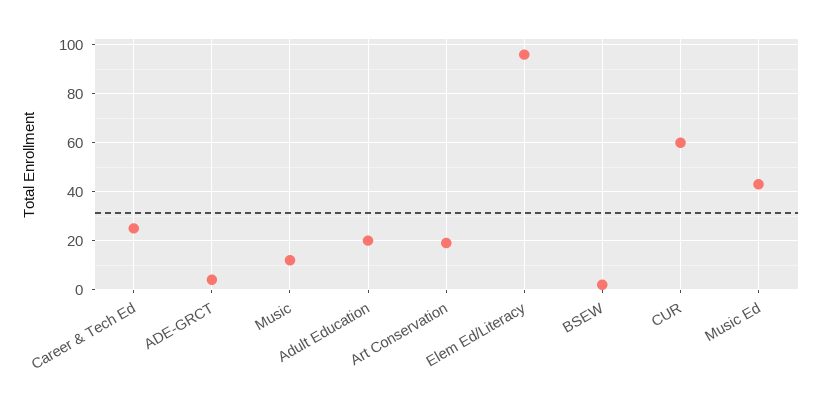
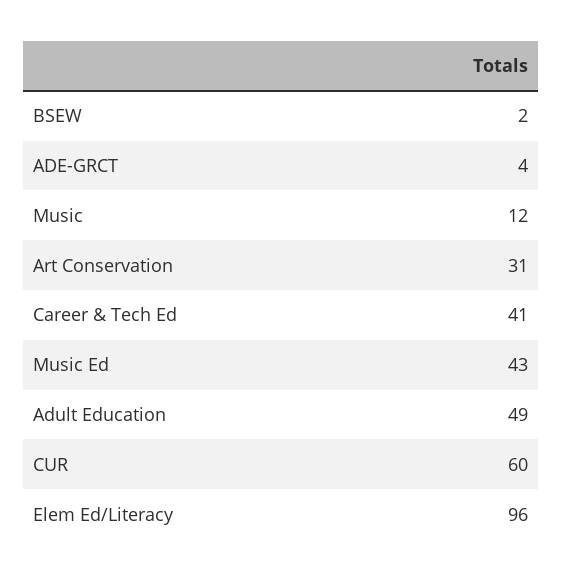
  {
-   "Career & Tech Ed": 25,
+   "Career & Tech Ed": 41,
    "ADE-GRCT": 4,
    "Music": 12,
-   "Adult Education": 20,
+   "Adult Education": 49,
-   "Art Conservation": 20,
+   "Art Conservation": 31,
    "Elem Ed/Literacy": 96,
    "BSEW": 2,
    "CUR": 60,
    "Music Ed": 43
  }

